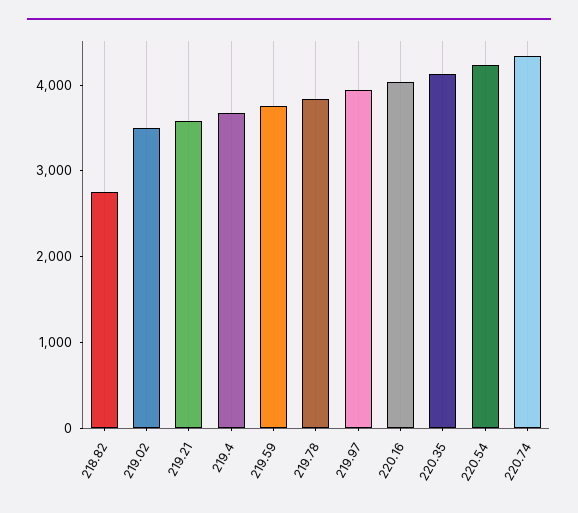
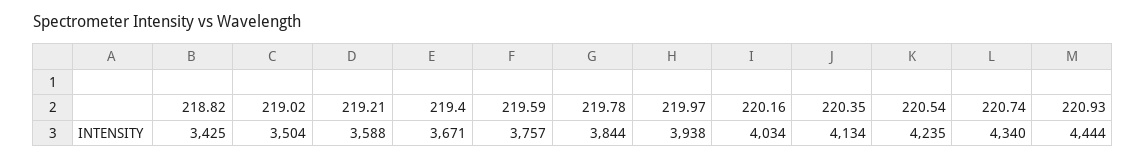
  {
-   "218.82": 2800,
+   "218.82": 3425,
    "219.02": 3504,
    "219.21": 3588,
    "219.4": 3671,
    "219.59": 3757,
    "219.78": 3844,
    "219.97": 3938,
    "220.16": 4034,
    "220.35": 4134,
    "220.54": 4235,
-   "220.74": 4340
+   "220.74": 4340,
+   "220.93": 4444
  }

